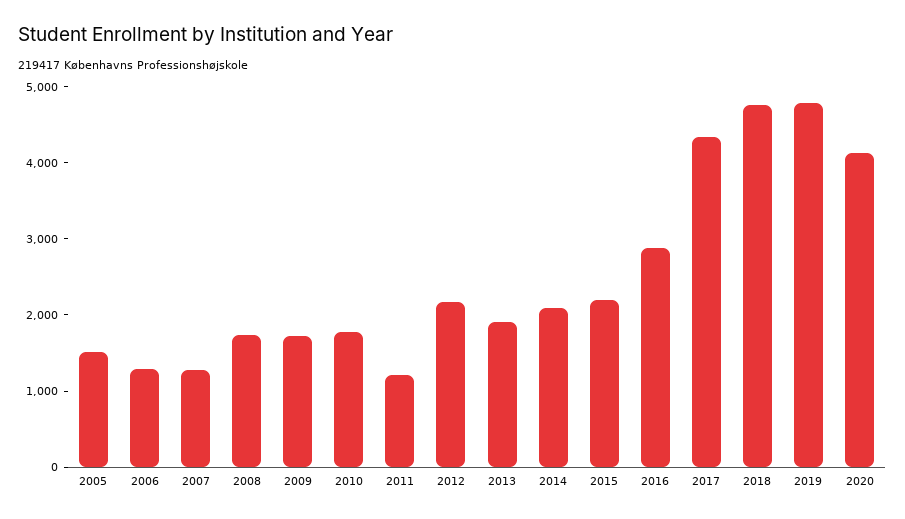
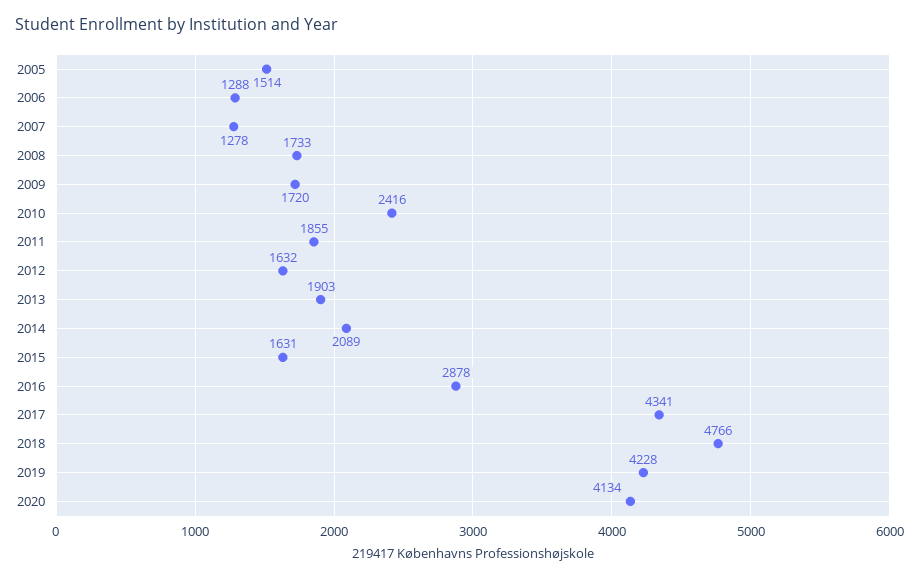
  {
    "2005": 1514,
    "2006": 1288,
    "2007": 1278,
    "2008": 1733,
    "2009": 1720,
-   "2010": 1800,
+   "2010": 2416,
-   "2011": 1200,
+   "2011": 1855,
-   "2012": 2200,
+   "2012": 1632,
    "2013": 1903,
    "2014": 2089,
-   "2015": 2200,
+   "2015": 1631,
    "2016": 2878,
    "2017": 4341,
    "2018": 4766,
-   "2019": 4800,
+   "2019": 4228,
    "2020": 4134
  }

